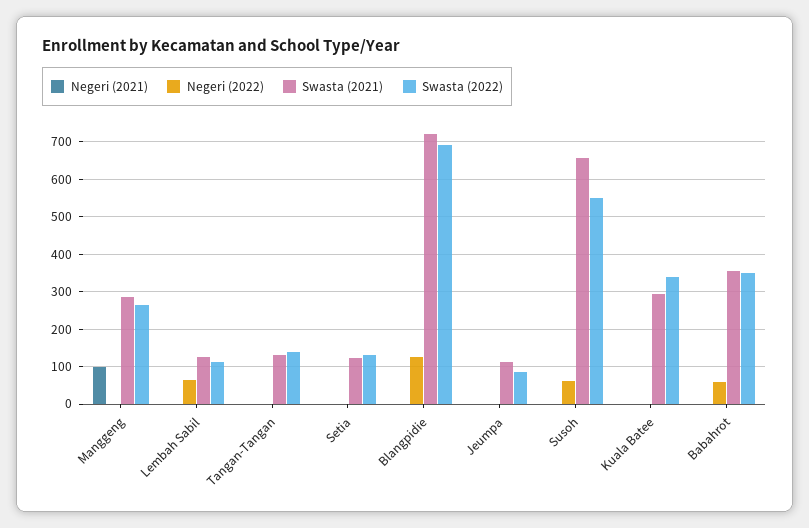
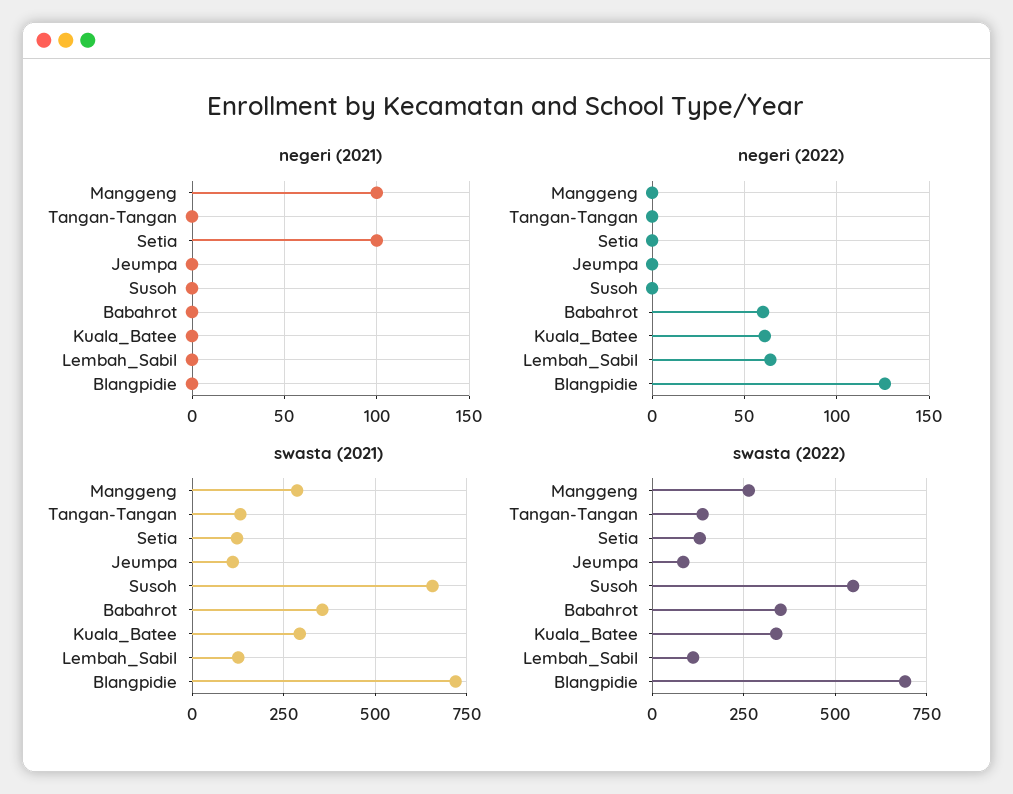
  {
    "Negeri (2021)": {
      "Manggeng": 100,
      "Lembah Sabil": 0,
      "Tangan-Tangan": 0,
-     "Setia": 0,
+     "Setia": 100,
      "Blangpidie": 0,
      "Jeumpa": 0,
      "Susoh": 0,
      "Kuala Batee": 0,
      "Babahrot": 0
    },
    "Negeri (2022)": {
      "Manggeng": 0,
      "Lembah Sabil": 65,
      "Tangan-Tangan": 0,
      "Setia": 0,
      "Blangpidie": 125,
      "Jeumpa": 0,
-     "Susoh": 60,
+     "Susoh": 0,
-     "Kuala Batee": 0,
+     "Kuala Batee": 60,
      "Babahrot": 60
    },
    "Swasta (2021)": {
      "Manggeng": 280,
      "Lembah Sabil": 120,
      "Tangan-Tangan": 140,
      "Setia": 120,
      "Blangpidie": 720,
      "Jeumpa": 120,
      "Susoh": 660,
      "Kuala Batee": 300,
      "Babahrot": 360
    },
    "Swasta (2022)": {
      "Manggeng": 260,
      "Lembah Sabil": 120,
      "Tangan-Tangan": 140,
      "Setia": 140,
      "Blangpidie": 700,
      "Jeumpa": 80,
      "Susoh": 540,
      "Kuala Batee": 340,
      "Babahrot": 360
    }
  }

